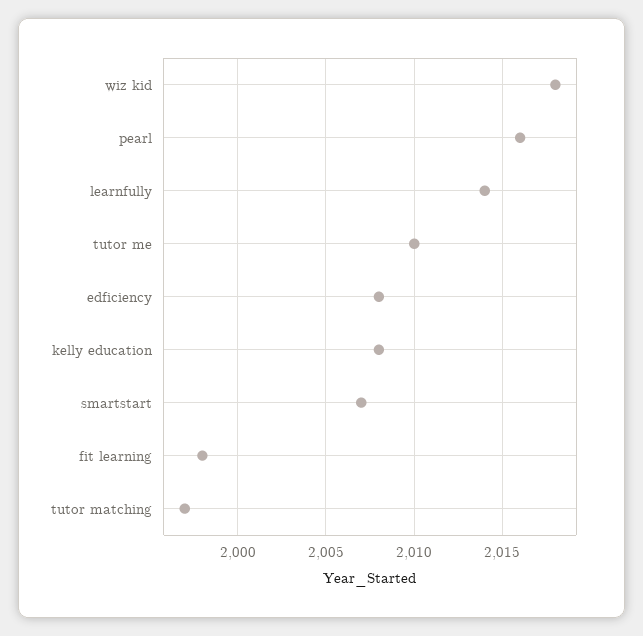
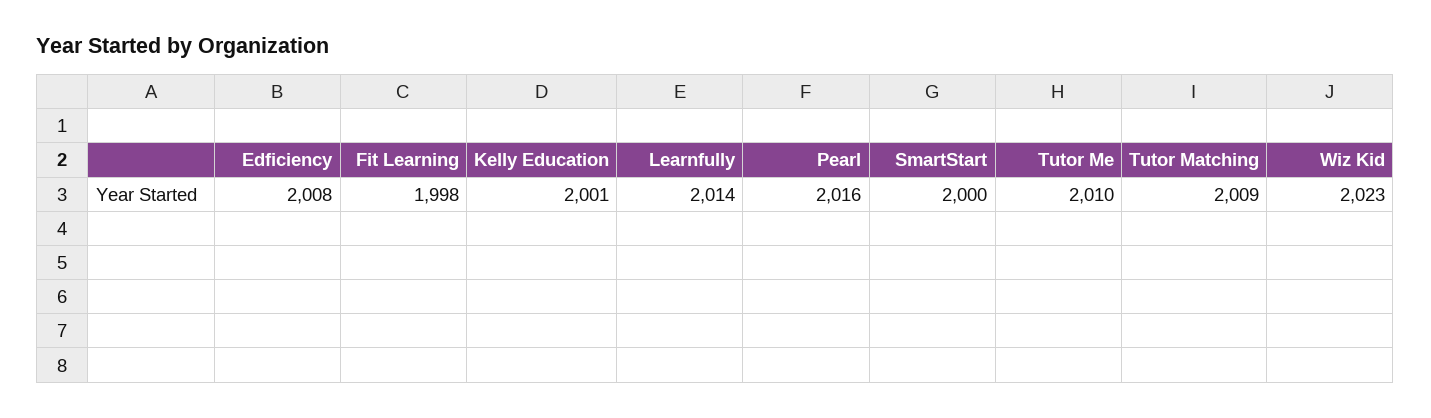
  {
-   "wiz kid": 2018,
+   "wiz kid": 2023,
    "pearl": 2016,
    "learnfully": 2014,
    "tutor me": 2010,
    "edficiency": 2008,
-   "kelly education": 2008,
+   "kelly education": 2001,
-   "smartstart": 2007,
+   "smartstart": 2000,
    "fit learning": 1998,
-   "tutor matching": 1997
+   "tutor matching": 2009
  }

